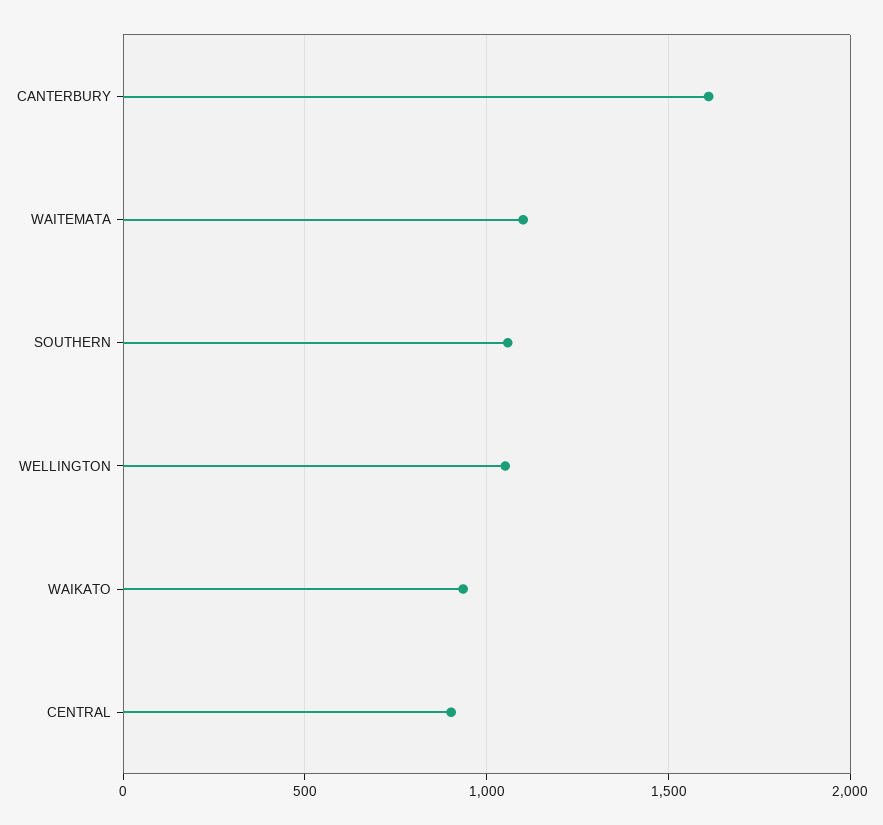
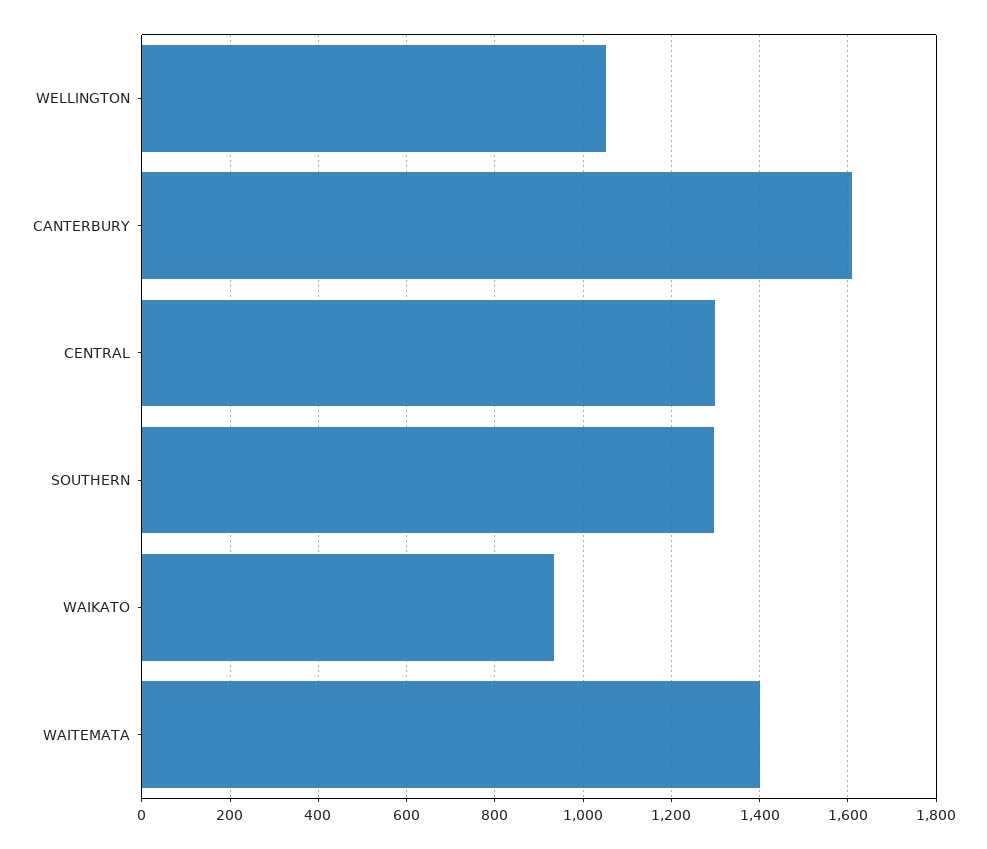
  {
    "CANTERBURY": 1620,
-   "WAITEMATA": 1100,
+   "WAITEMATA": 1400,
-   "SOUTHERN": 1050,
+   "SOUTHERN": 1300,
    "WELLINGTON": 1060,
    "WAIKATO": 940,
-   "CENTRAL": 900
+   "CENTRAL": 1300
  }

